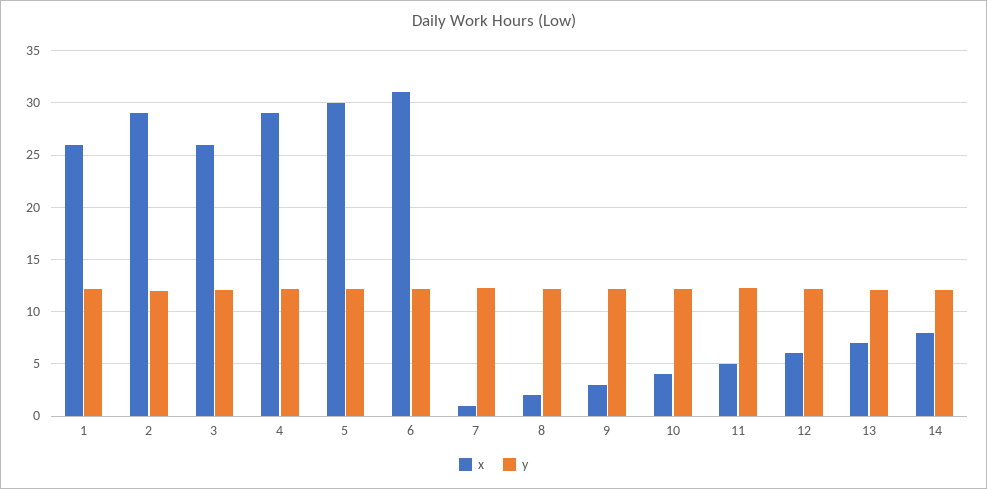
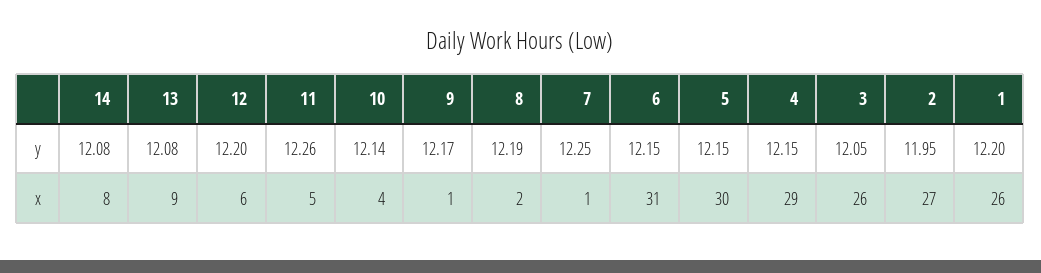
  {
    "x": {
      "1": 26,
-     "2": 29,
+     "2": 27,
      "3": 26,
      "4": 29,
      "5": 30,
      "6": 31,
      "7": 1,
      "8": 2,
-     "9": 3,
+     "9": 1,
      "10": 4,
      "11": 5,
      "12": 6,
-     "13": 7,
+     "13": 9,
      "14": 8
    },
    "y": {
      "1": 12.2,
      "2": 11.95,
      "3": 12.05,
      "4": 12.15,
      "5": 12.15,
      "6": 12.15,
      "7": 12.25,
      "8": 12.19,
      "9": 12.17,
      "10": 12.14,
      "11": 12.26,
      "12": 12.2,
      "13": 12.08,
      "14": 12.08
    }
  }

